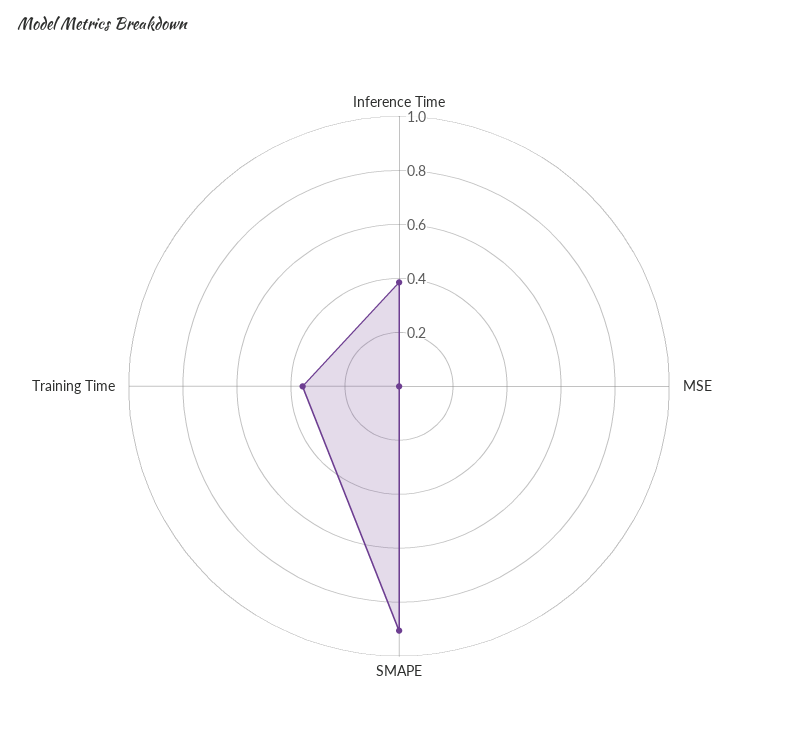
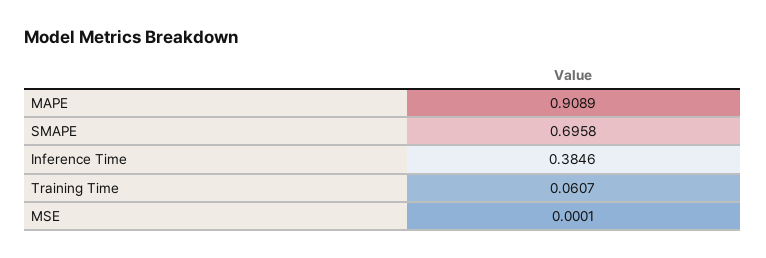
  {
    "Inference Time": 0.3846,
    "MSE": 0.0001,
-   "SMAPE": 0.9,
+   "SMAPE": 0.6958,
-   "Training Time": 0.35
+   "Training Time": 0.0607,
+   "MAPE": 0.9089
  }

